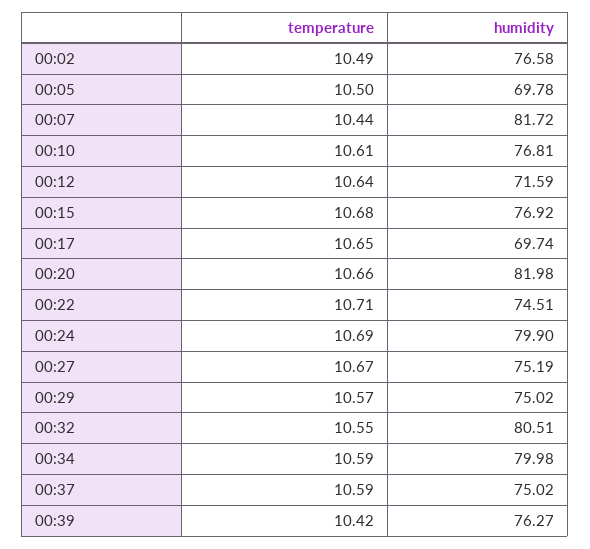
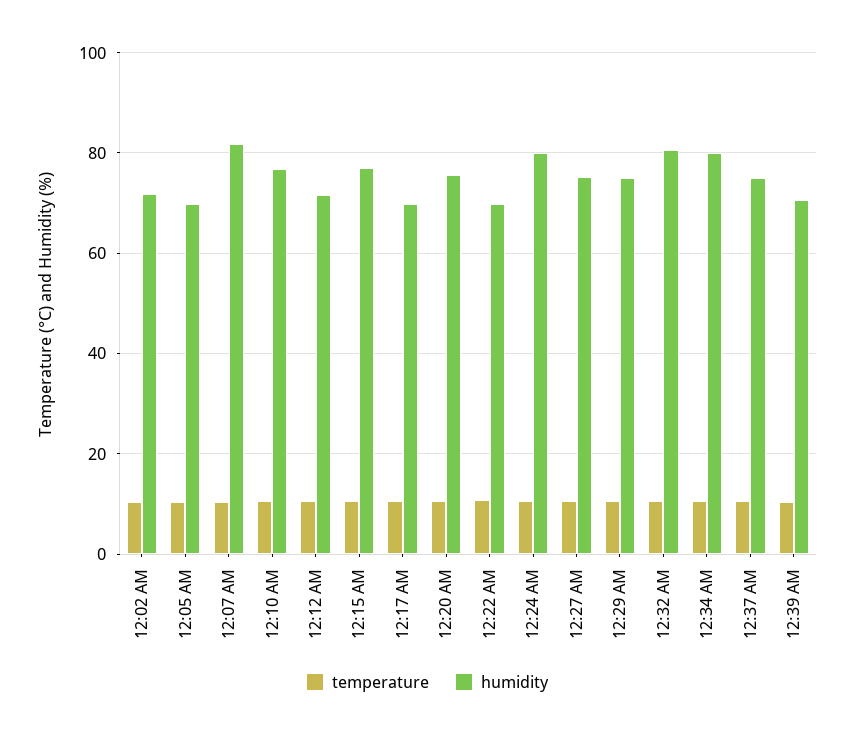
  {
    "temperature": {
      "00:02": 10.49,
      "00:05": 10.5,
      "00:07": 10.44,
      "00:10": 10.61,
      "00:12": 10.64,
      "00:15": 10.68,
      "00:17": 10.65,
      "00:20": 10.66,
      "00:22": 10.71,
      "00:24": 10.69,
      "00:27": 10.67,
      "00:29": 10.57,
      "00:32": 10.55,
      "00:34": 10.59,
      "00:37": 10.59,
      "00:39": 10.42
    },
    "humidity": {
-     "00:02": 76.58,
+     "00:02": 72,
      "00:05": 69.78,
      "00:07": 81.72,
      "00:10": 76.81,
      "00:12": 71.59,
      "00:15": 76.92,
      "00:17": 69.74,
-     "00:20": 81.98,
+     "00:20": 76,
-     "00:22": 74.51,
+     "00:22": 70,
      "00:24": 79.9,
      "00:27": 75.19,
      "00:29": 75.02,
      "00:32": 80.51,
      "00:34": 79.98,
      "00:37": 75.02,
-     "00:39": 76.27
+     "00:39": 70
    }
  }

